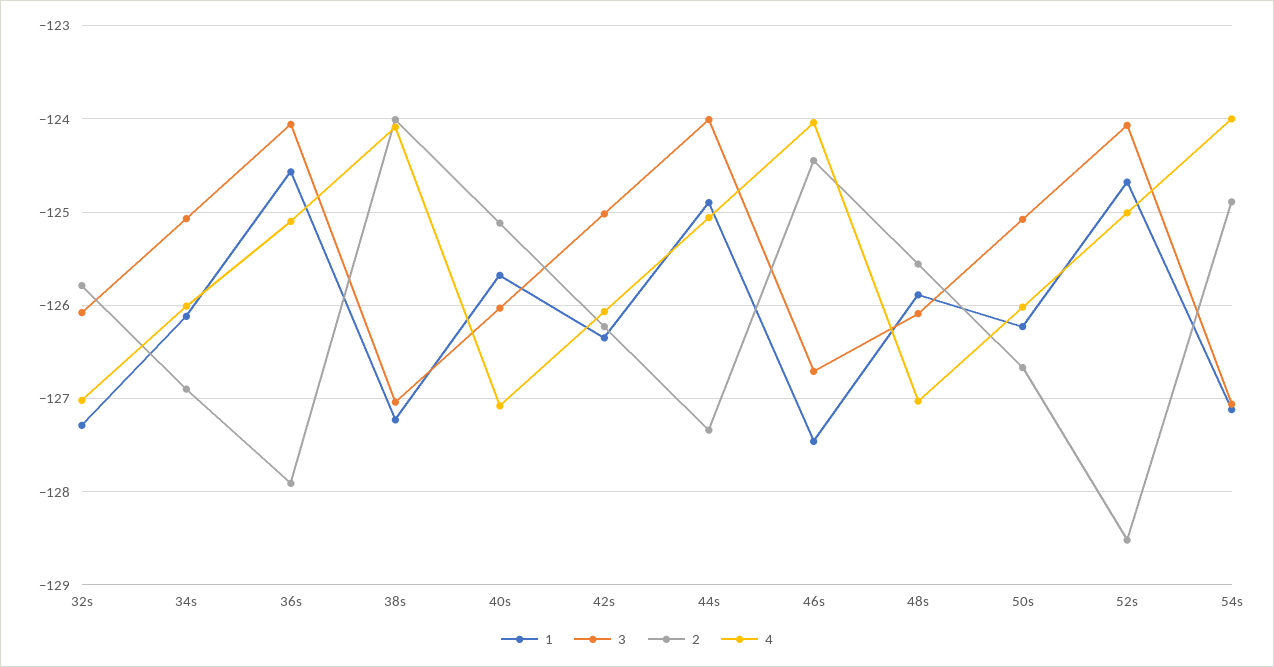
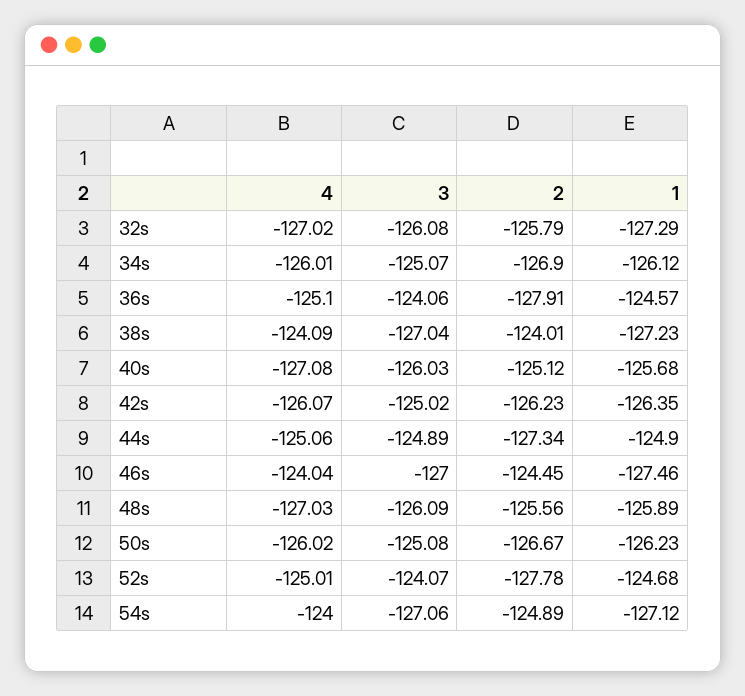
  {
    "1": {
      "32s": -127.29,
      "34s": -126.12,
      "36s": -124.57,
      "38s": -127.23,
      "40s": -125.68,
      "42s": -126.35,
      "44s": -124.9,
      "46s": -127.46,
      "48s": -125.89,
      "50s": -126.23,
      "52s": -124.68,
      "54s": -127.12
    },
    "3": {
      "32s": -126.08,
      "34s": -125.07,
      "36s": -124.06,
      "38s": -127.04,
      "40s": -126.03,
      "42s": -125.02,
-     "44s": -124,
+     "44s": -124.89,
-     "46s": -126.7,
+     "46s": -127,
      "48s": -126.09,
      "50s": -125.08,
      "52s": -124.07,
      "54s": -127.06
    },
    "2": {
      "32s": -125.79,
      "34s": -126.9,
      "36s": -127.91,
      "38s": -124.01,
      "40s": -125.12,
      "42s": -126.23,
      "44s": -127.34,
      "46s": -124.45,
      "48s": -125.56,
      "50s": -126.67,
-     "52s": -128.5,
+     "52s": -127.78,
      "54s": -124.89
    },
    "4": {
      "32s": -127.02,
      "34s": -126.01,
      "36s": -125.1,
      "38s": -124.09,
      "40s": -127.08,
      "42s": -126.07,
      "44s": -125.06,
      "46s": -124.04,
      "48s": -127.03,
      "50s": -126.02,
      "52s": -125.01,
      "54s": -124
    }
  }

